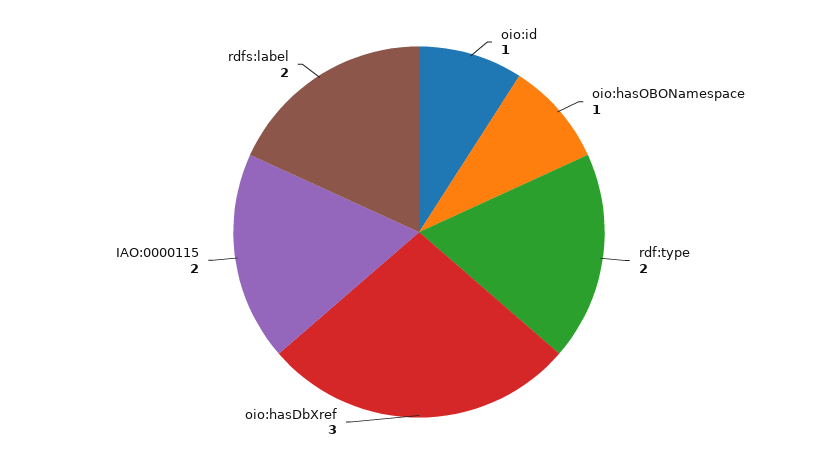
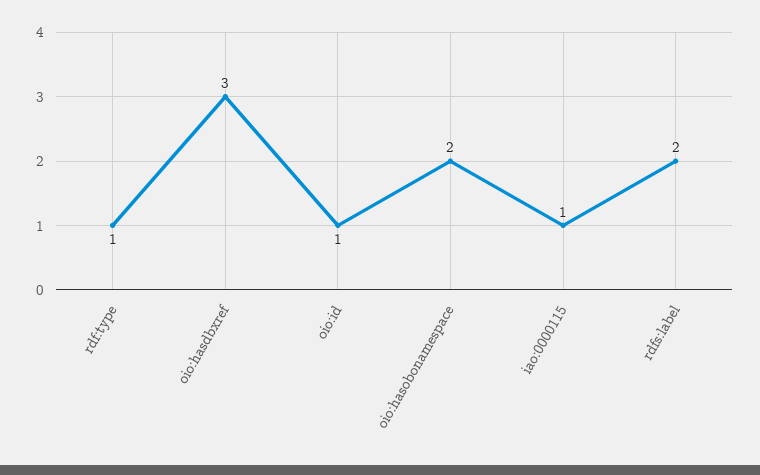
  {
    "oio:id": 1,
-   "oio:hasOBONamespace": 1,
+   "oio:hasOBONamespace": 2,
-   "rdf:type": 2,
+   "rdf:type": 1,
    "oio:hasDbXref": 3,
-   "IAO:0000115": 2,
+   "IAO:0000115": 1,
    "rdfs:label": 2
  }

